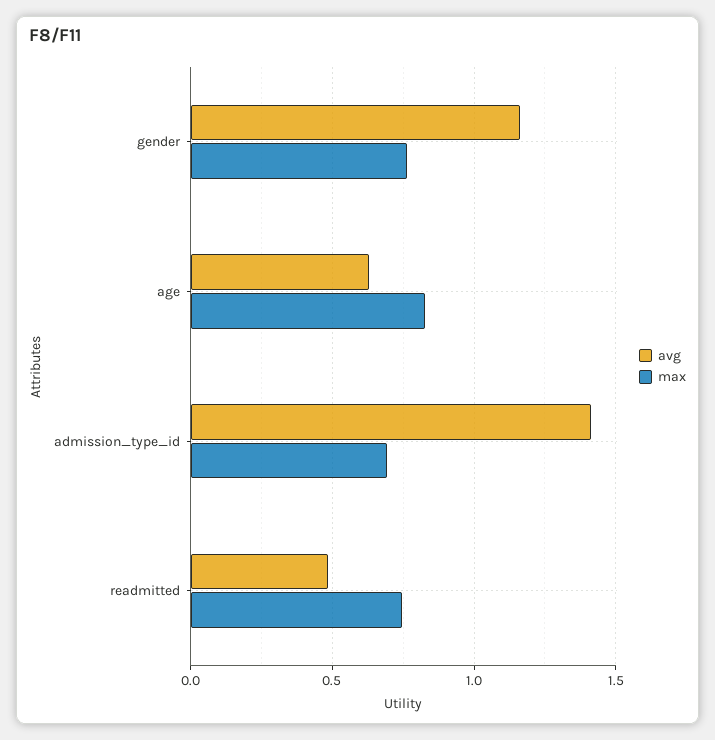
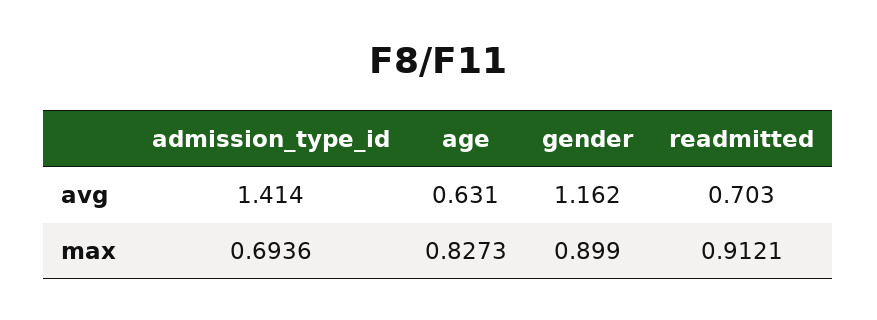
  {
    "avg": {
      "gender": 1.162,
      "age": 0.631,
      "admission_type_id": 1.414,
-     "readmitted": 0.5
+     "readmitted": 0.703
    },
    "max": {
-     "gender": 0.75,
+     "gender": 0.899,
      "age": 0.8273,
      "admission_type_id": 0.6936,
-     "readmitted": 0.75
+     "readmitted": 0.9121
    }
  }

